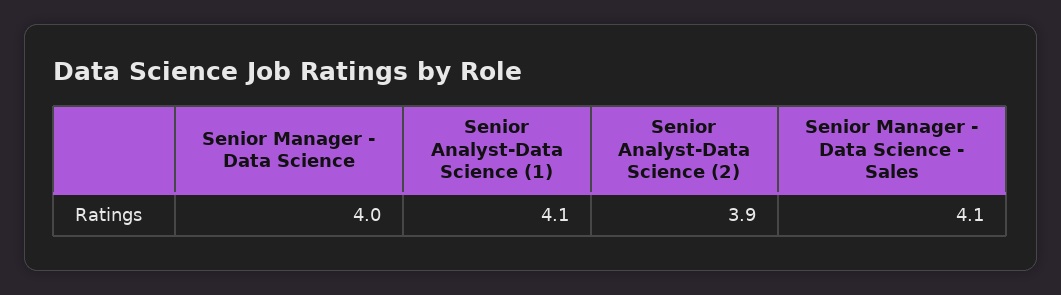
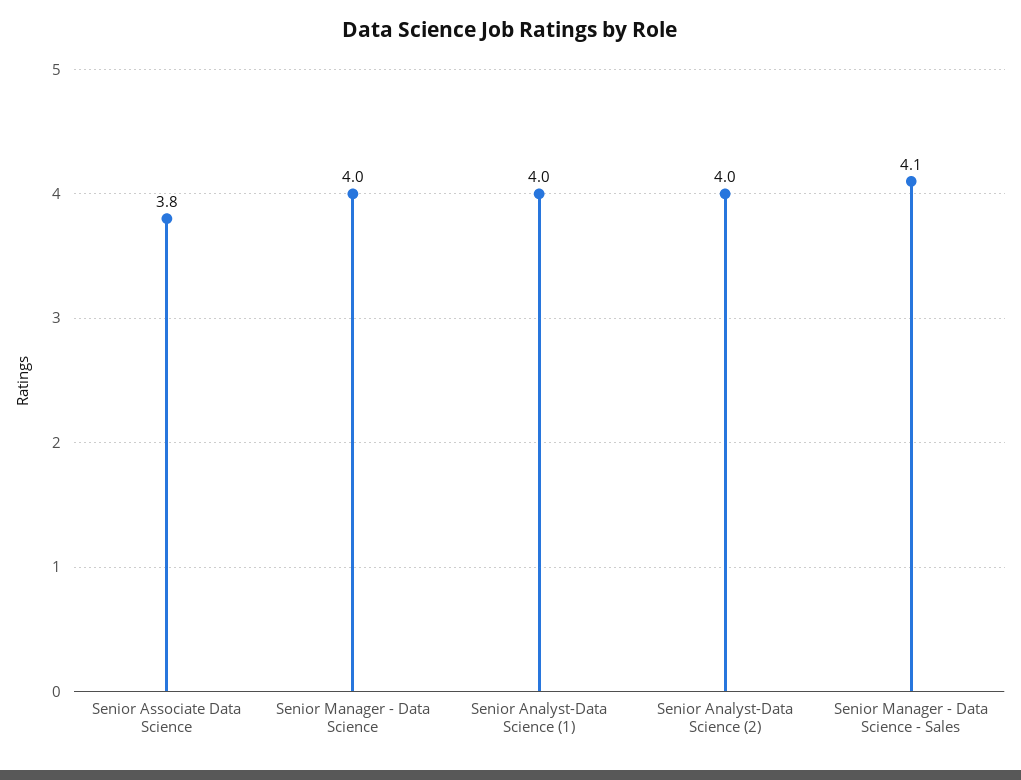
  {
    "Senior Manager - Data Science": 4,
-   "Senior Analyst-Data Science (1)": 4.1,
+   "Senior Analyst-Data Science (1)": 4,
-   "Senior Analyst-Data Science (2)": 3.9,
+   "Senior Analyst-Data Science (2)": 4,
-   "Senior Manager - Data Science - Sales": 4.1
+   "Senior Manager - Data Science - Sales": 4.1,
+   "Senior Associate Data Science": 3.8
  }

